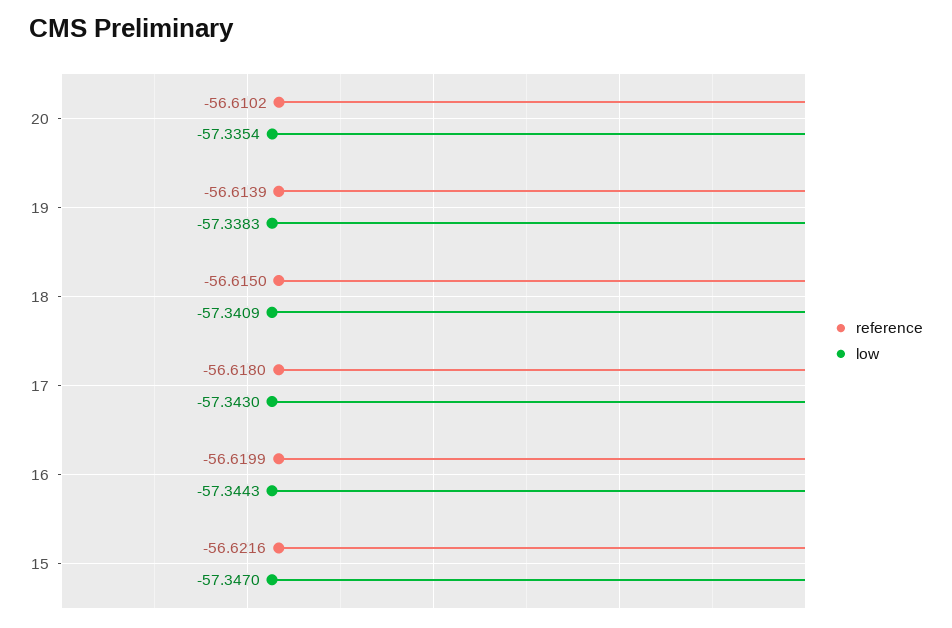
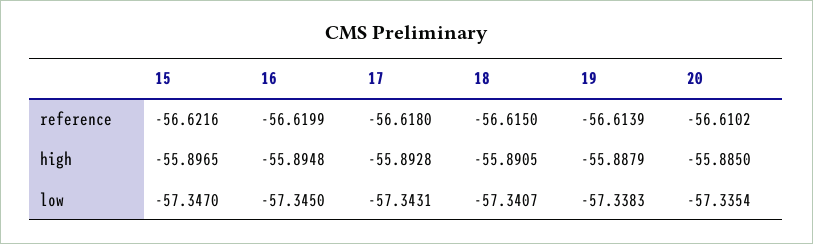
  {
    "reference": {
      "20": -56.6102,
      "19": -56.6139,
      "18": -56.615,
      "17": -56.618,
      "16": -56.6199,
      "15": -56.6216
    },
    "low": {
      "20": -57.3354,
      "19": -57.3383,
-     "18": -57.3409,
+     "18": -57.3407,
-     "17": -57.343,
+     "17": -57.3431,
-     "16": -57.3443,
+     "16": -57.345,
      "15": -57.347
-   }
+   },
+   "high": {
+     "15": -55.8965,
+     "16": -55.8948,
+     "17": -55.8928,
+     "18": -55.8905,
+     "19": -55.8879,
+     "20": -55.885
+   }
  }

